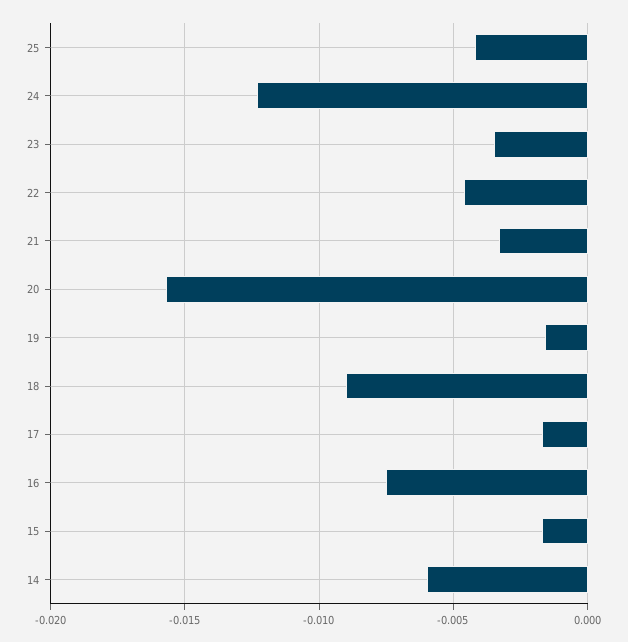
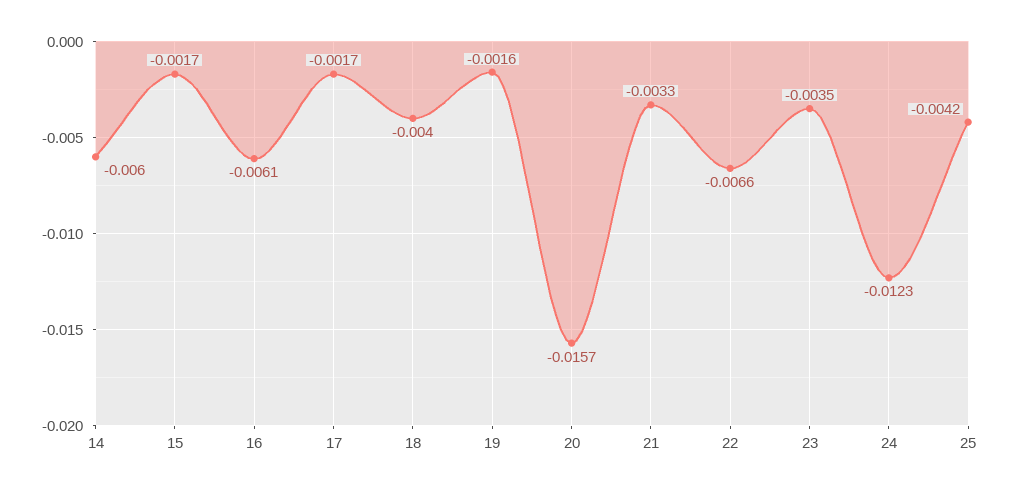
  {
    "25": -0.0042,
    "24": -0.0123,
    "23": -0.0035,
-   "22": -0.0045,
+   "22": -0.0066,
    "21": -0.0033,
    "20": -0.0157,
    "19": -0.0016,
-   "18": -0.009,
+   "18": -0.004,
    "17": -0.0017,
-   "16": -0.0075,
+   "16": -0.0061,
    "15": -0.0017,
    "14": -0.006
  }

